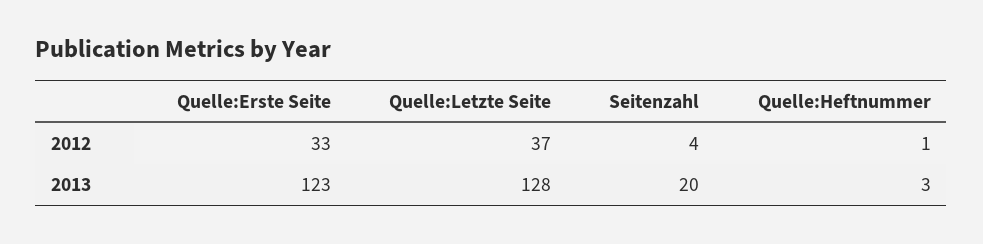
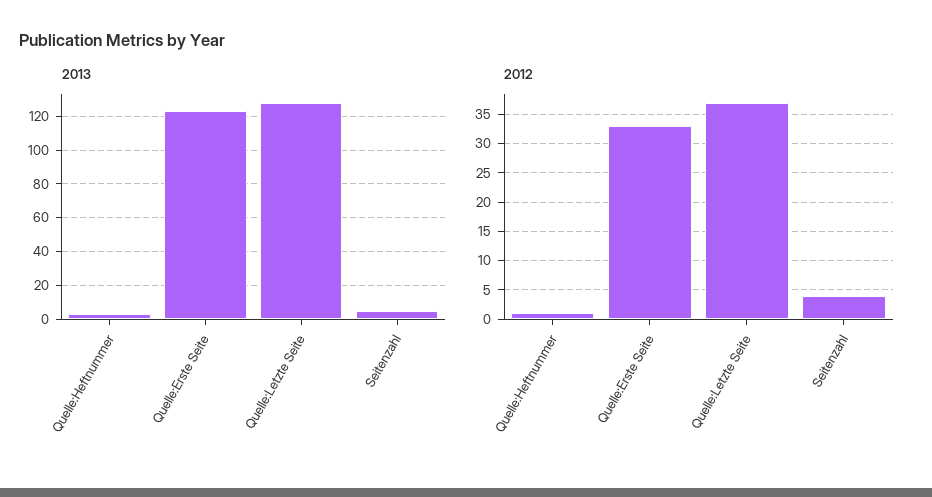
  {
    "2012": {
      "Quelle:Erste Seite": 33,
      "Quelle:Letzte Seite": 37,
      "Seitenzahl": 4,
      "Quelle:Heftnummer": 1
    },
    "2013": {
      "Quelle:Erste Seite": 123,
      "Quelle:Letzte Seite": 128,
-     "Seitenzahl": 20,
+     "Seitenzahl": 5,
      "Quelle:Heftnummer": 3
    }
  }

